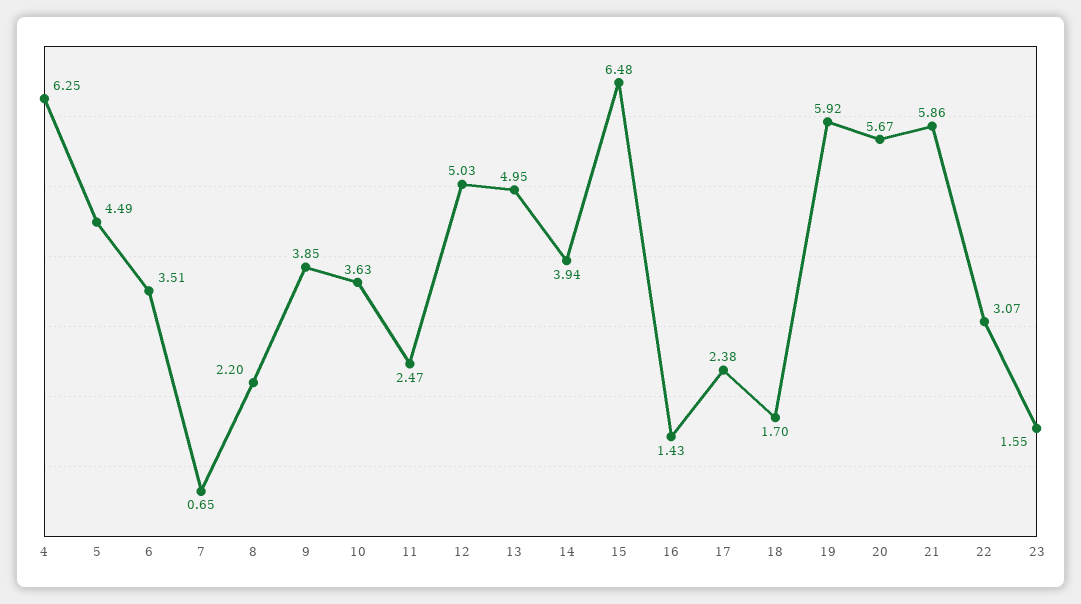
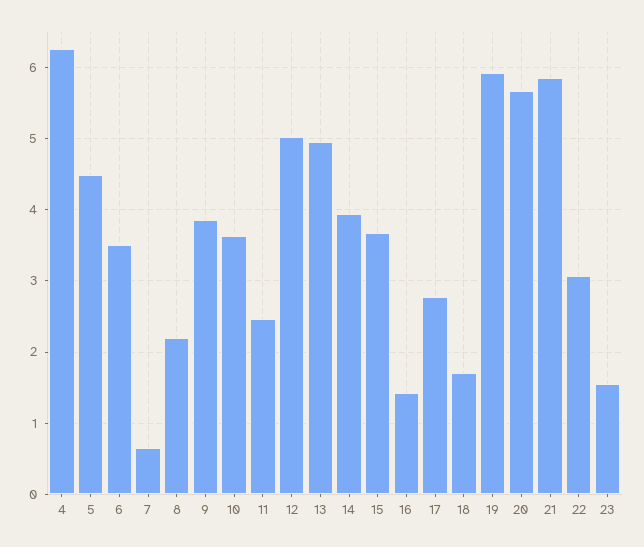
  {
    "4": 6.25,
    "5": 4.49,
    "6": 3.51,
    "7": 0.65,
    "8": 2.2,
    "9": 3.85,
    "10": 3.63,
    "11": 2.47,
    "12": 5.03,
    "13": 4.95,
    "14": 3.94,
-   "15": 6.48,
+   "15": 3.7,
    "16": 1.43,
-   "17": 2.38,
+   "17": 2.8,
    "18": 1.7,
    "19": 5.92,
    "20": 5.67,
    "21": 5.86,
    "22": 3.07,
    "23": 1.55
  }

